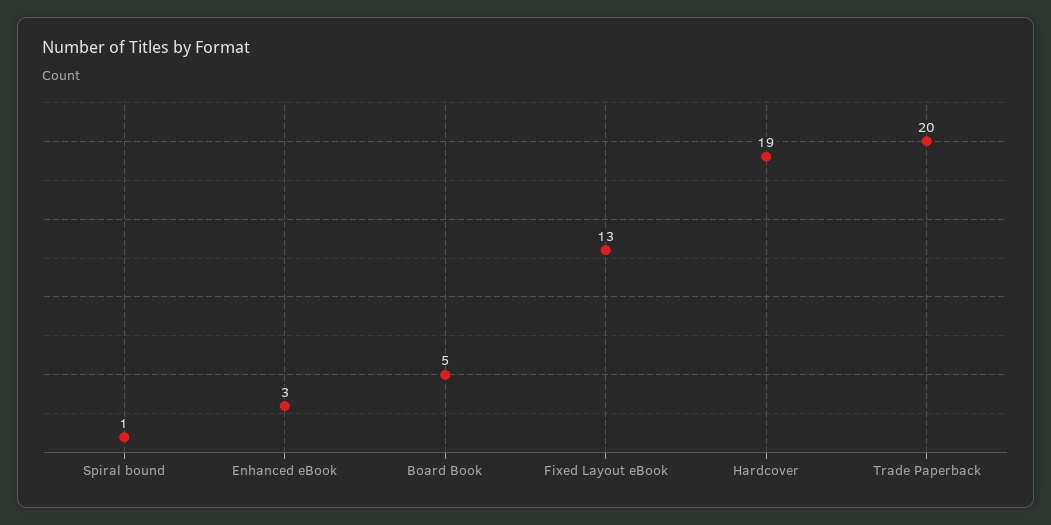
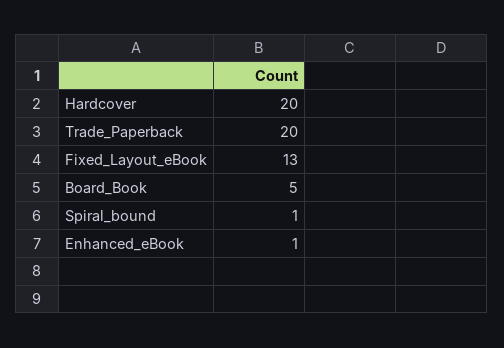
  {
    "Spiral bound": 1,
-   "Enhanced eBook": 3,
+   "Enhanced eBook": 1,
    "Board Book": 5,
    "Fixed Layout eBook": 13,
-   "Hardcover": 19,
+   "Hardcover": 20,
    "Trade Paperback": 20
  }

